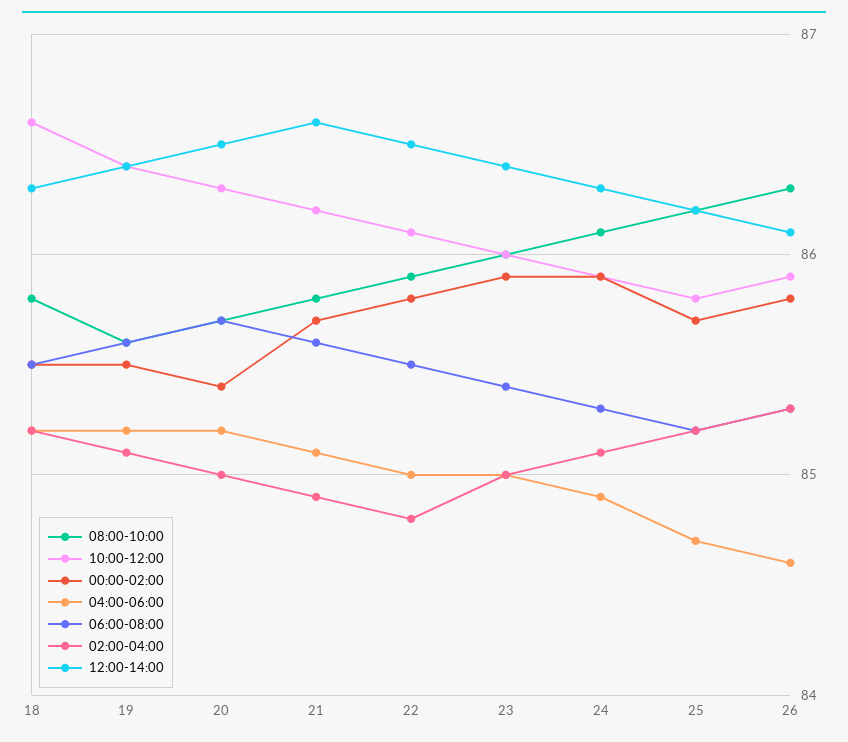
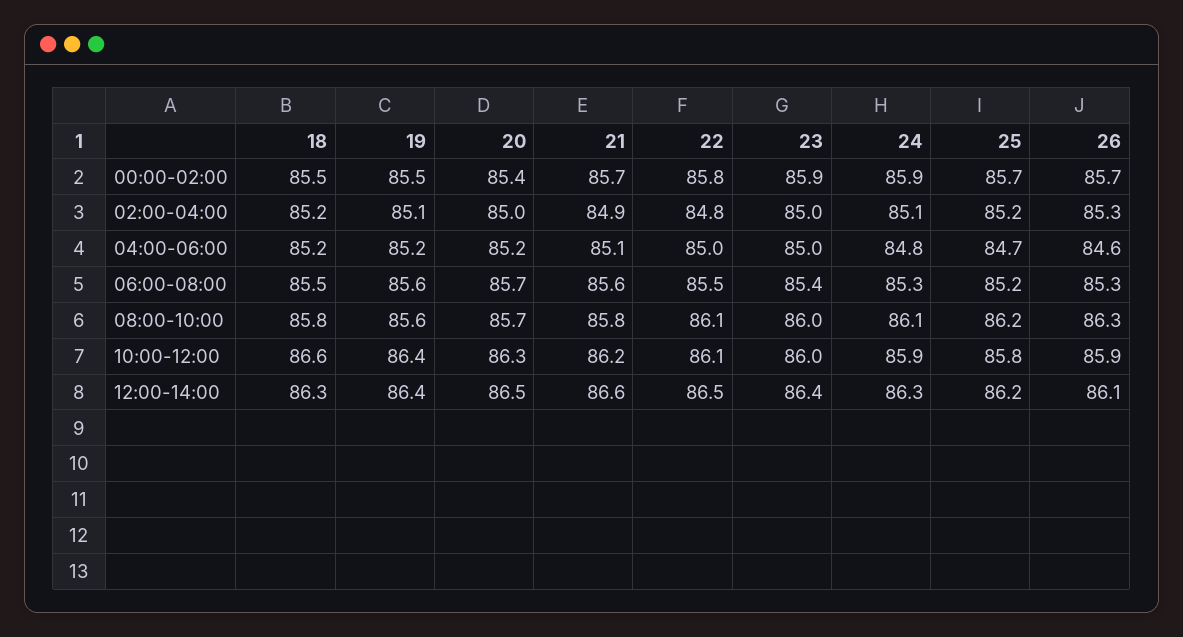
  {
    "08:00-10:00": {
      "18": 85.8,
      "19": 85.6,
      "20": 85.7,
      "21": 85.8,
-     "22": 85.9,
+     "22": 86.1,
      "23": 86,
      "24": 86.1,
      "25": 86.2,
      "26": 86.3
    },
    "10:00-12:00": {
      "18": 86.6,
      "19": 86.4,
      "20": 86.3,
      "21": 86.2,
      "22": 86.1,
      "23": 86,
      "24": 85.9,
      "25": 85.8,
      "26": 85.9
    },
    "00:00-02:00": {
      "18": 85.5,
      "19": 85.5,
      "20": 85.4,
      "21": 85.7,
      "22": 85.8,
      "23": 85.9,
      "24": 85.9,
      "25": 85.7,
-     "26": 85.8
+     "26": 85.7
    },
    "04:00-06:00": {
      "18": 85.2,
      "19": 85.2,
      "20": 85.2,
      "21": 85.1,
      "22": 85,
      "23": 85,
-     "24": 84.9,
+     "24": 84.8,
      "25": 84.7,
      "26": 84.6
    },
    "06:00-08:00": {
      "18": 85.5,
      "19": 85.6,
      "20": 85.7,
      "21": 85.6,
      "22": 85.5,
      "23": 85.4,
      "24": 85.3,
      "25": 85.2,
      "26": 85.3
    },
    "02:00-04:00": {
      "18": 85.2,
      "19": 85.1,
      "20": 85,
      "21": 84.9,
      "22": 84.8,
      "23": 85,
      "24": 85.1,
      "25": 85.2,
      "26": 85.3
    },
    "12:00-14:00": {
      "18": 86.3,
      "19": 86.4,
      "20": 86.5,
      "21": 86.6,
      "22": 86.5,
      "23": 86.4,
      "24": 86.3,
      "25": 86.2,
      "26": 86.1
    }
  }

